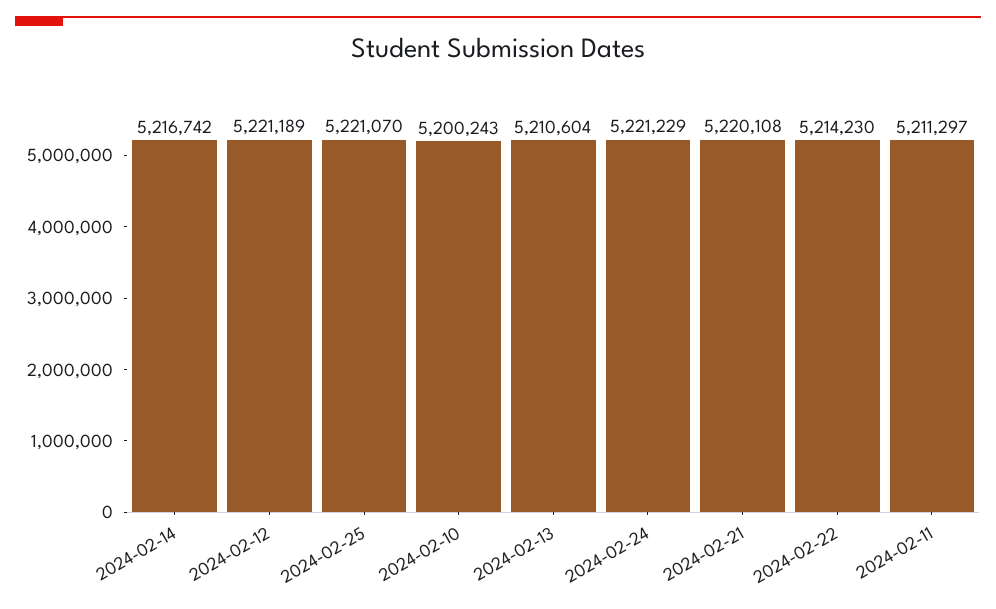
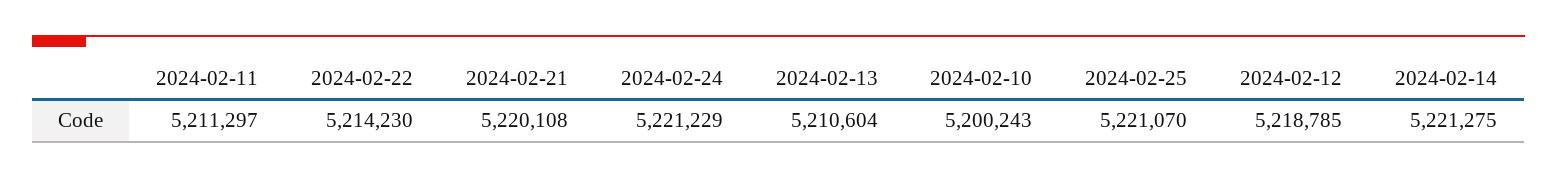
  {
-   "2024-02-14": 5216742,
+   "2024-02-14": 5221275,
-   "2024-02-12": 5221189,
+   "2024-02-12": 5218785,
    "2024-02-25": 5221070,
    "2024-02-10": 5200243,
    "2024-02-13": 5210604,
    "2024-02-24": 5221229,
    "2024-02-21": 5220108,
    "2024-02-22": 5214230,
    "2024-02-11": 5211297
  }

